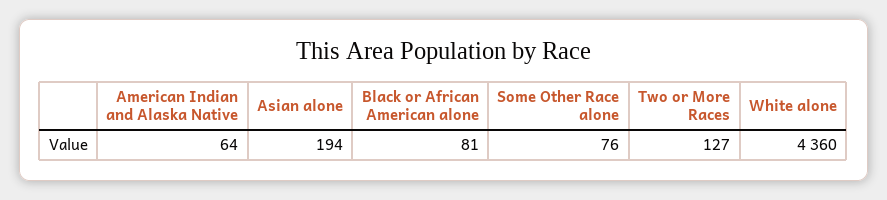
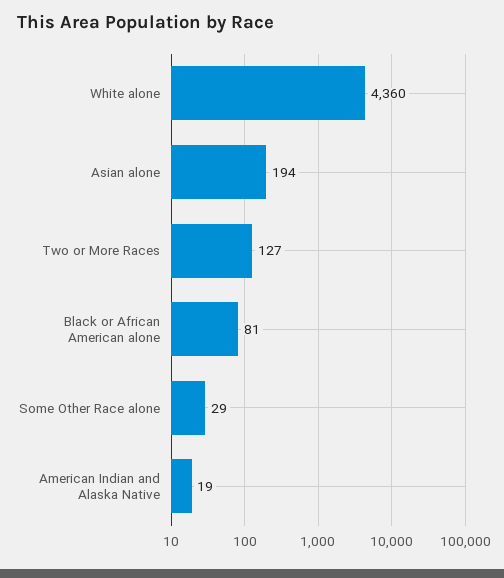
  {
-   "American Indian and Alaska Native": 64,
+   "American Indian and Alaska Native": 19,
    "Asian alone": 194,
    "Black or African American alone": 81,
-   "Some Other Race alone": 76,
+   "Some Other Race alone": 29,
    "Two or More Races": 127,
    "White alone": 4360
  }

